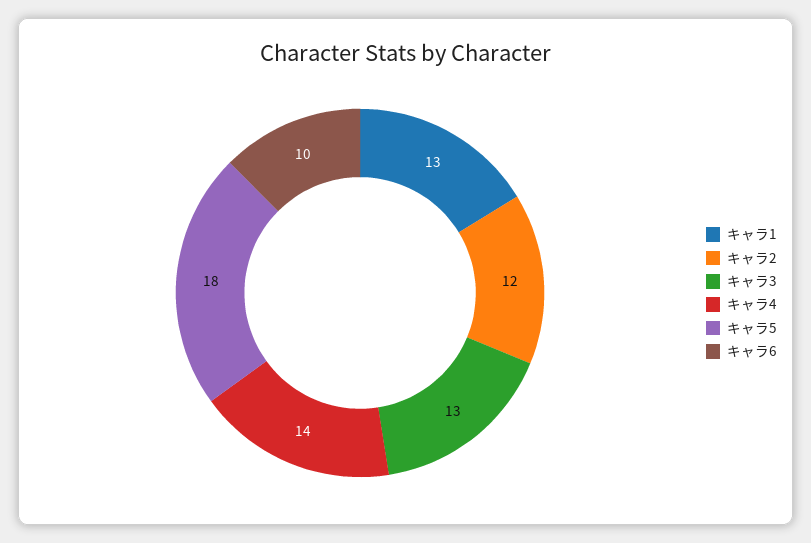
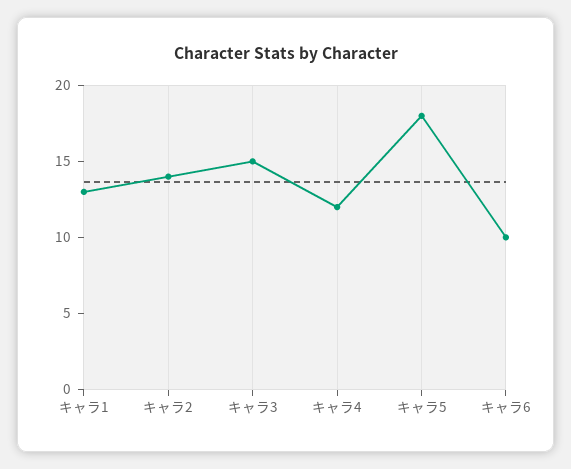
  {
    "キャラ1": 13,
-   "キャラ2": 12,
+   "キャラ2": 14,
-   "キャラ3": 13,
+   "キャラ3": 15,
-   "キャラ4": 14,
+   "キャラ4": 12,
    "キャラ5": 18,
    "キャラ6": 10
  }

